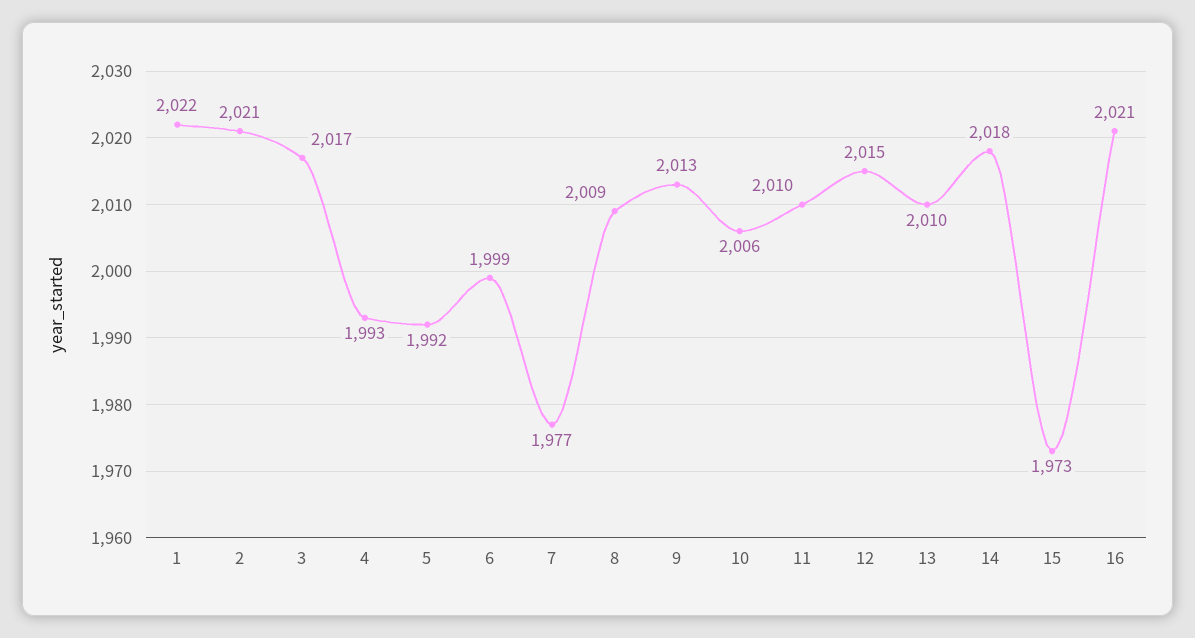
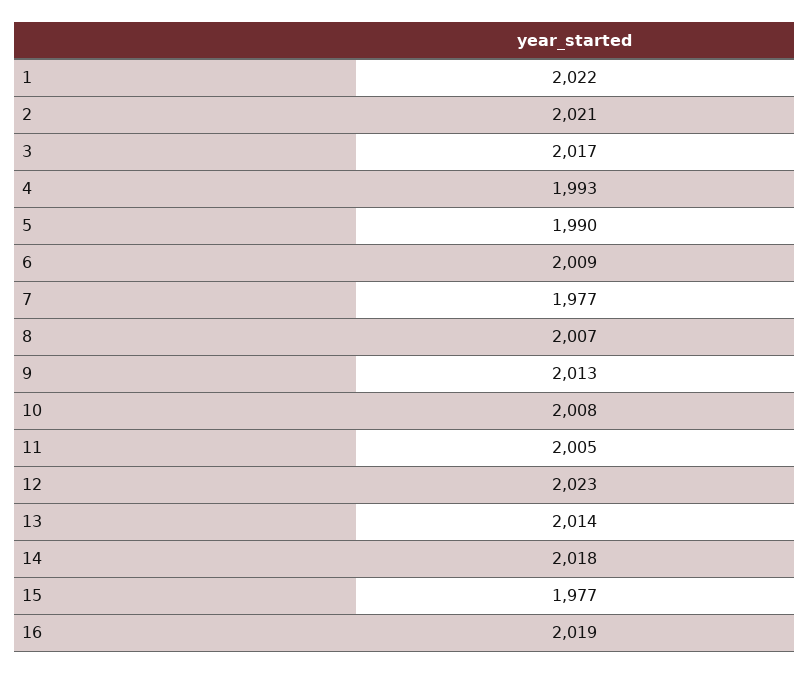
  {
    "1": 2022,
    "2": 2021,
    "3": 2017,
    "4": 1993,
-   "5": 1992,
+   "5": 1990,
-   "6": 1999,
+   "6": 2009,
    "7": 1977,
-   "8": 2009,
+   "8": 2007,
    "9": 2013,
-   "10": 2006,
+   "10": 2008,
-   "11": 2010,
+   "11": 2005,
-   "12": 2015,
+   "12": 2023,
-   "13": 2010,
+   "13": 2014,
    "14": 2018,
-   "15": 1973,
+   "15": 1977,
-   "16": 2021
+   "16": 2019
  }

